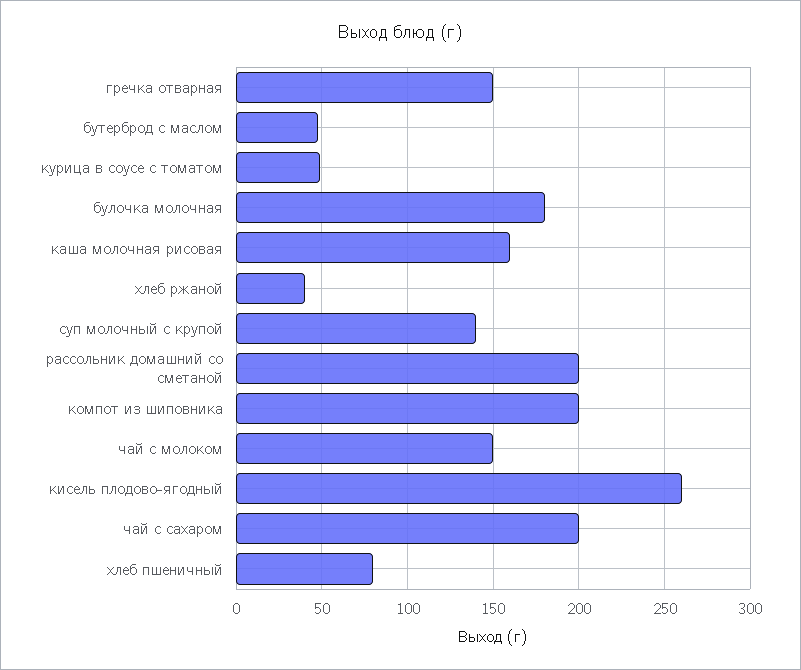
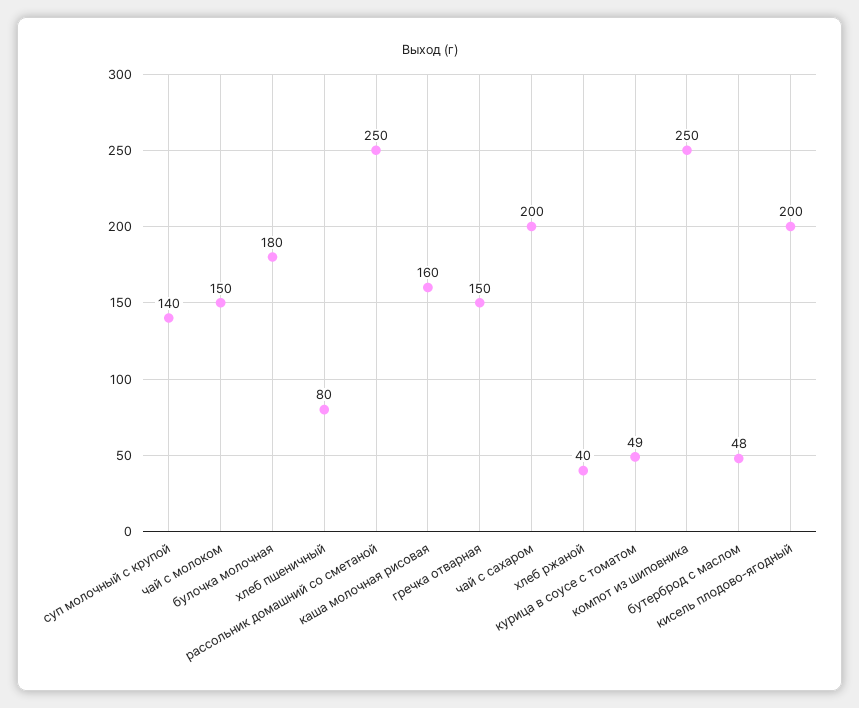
  {
    "гречка отварная": 150,
    "бутерброд с маслом": 48,
    "курица в соусе с томатом": 49,
    "булочка молочная": 180,
    "каша молочная рисовая": 160,
    "хлеб ржаной": 40,
    "суп молочный с крупой": 140,
-   "рассольник домашний со сметаной": 200,
+   "рассольник домашний со сметаной": 250,
-   "компот из шиповника": 200,
+   "компот из шиповника": 250,
    "чай с молоком": 150,
-   "кисель плодово-ягодный": 260,
+   "кисель плодово-ягодный": 200,
    "чай с сахаром": 200,
    "хлеб пшеничный": 80
  }

